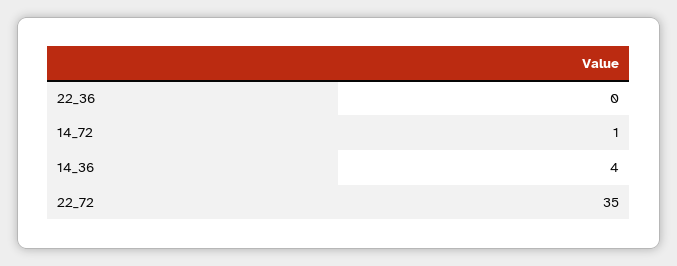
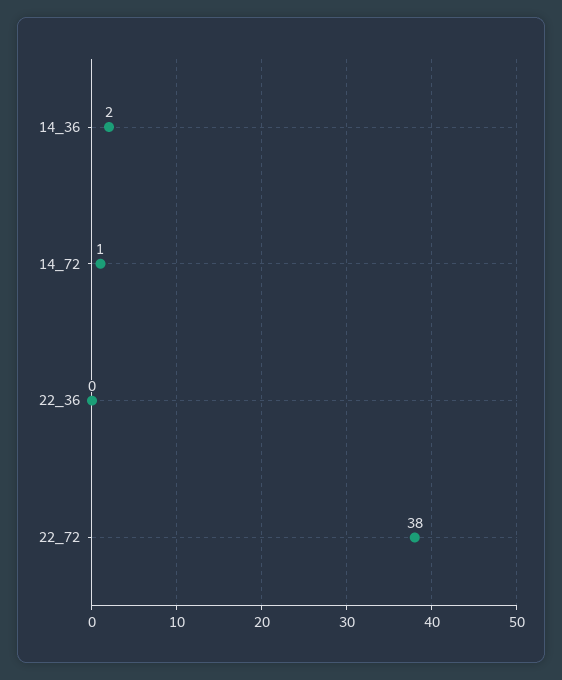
  {
    "22_36": 0,
    "14_72": 1,
-   "14_36": 4,
+   "14_36": 2,
-   "22_72": 35
+   "22_72": 38
  }

